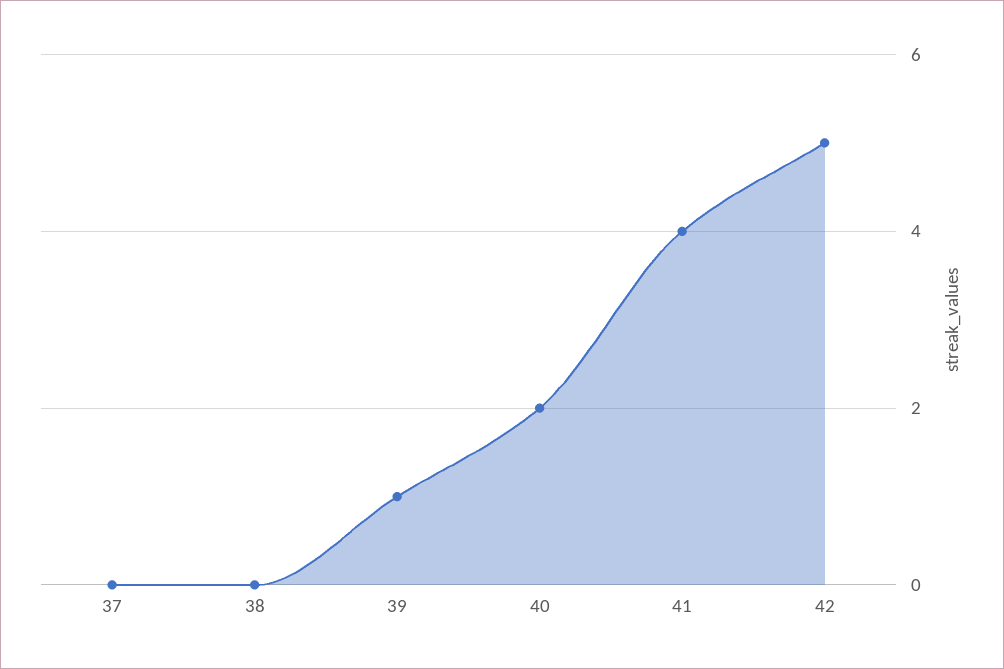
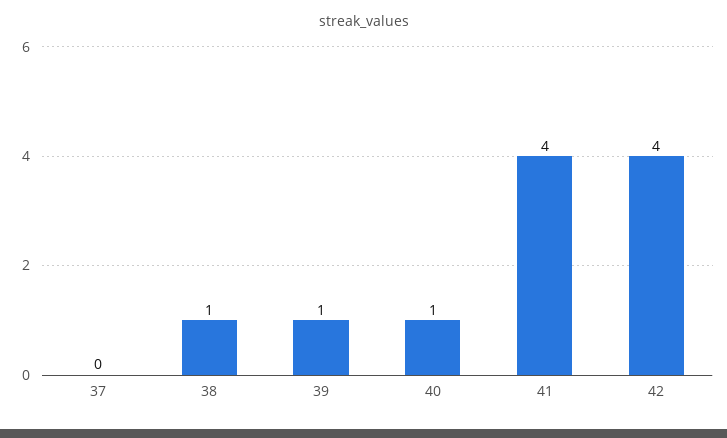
  {
    "37": 0,
-   "38": 0,
+   "38": 1,
    "39": 1,
-   "40": 2,
+   "40": 1,
    "41": 4,
-   "42": 5
+   "42": 4
  }

